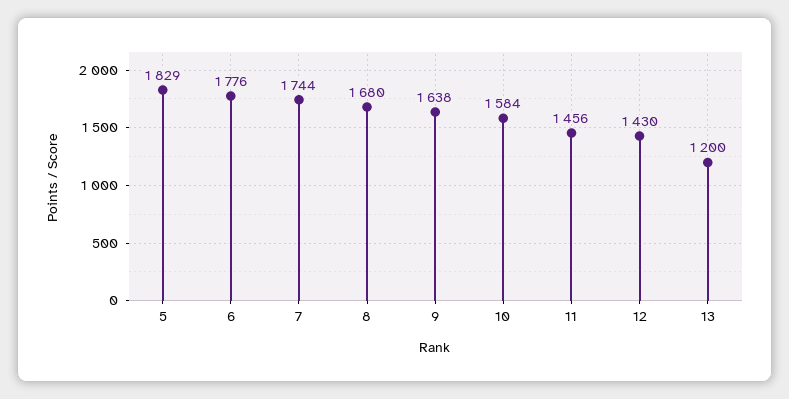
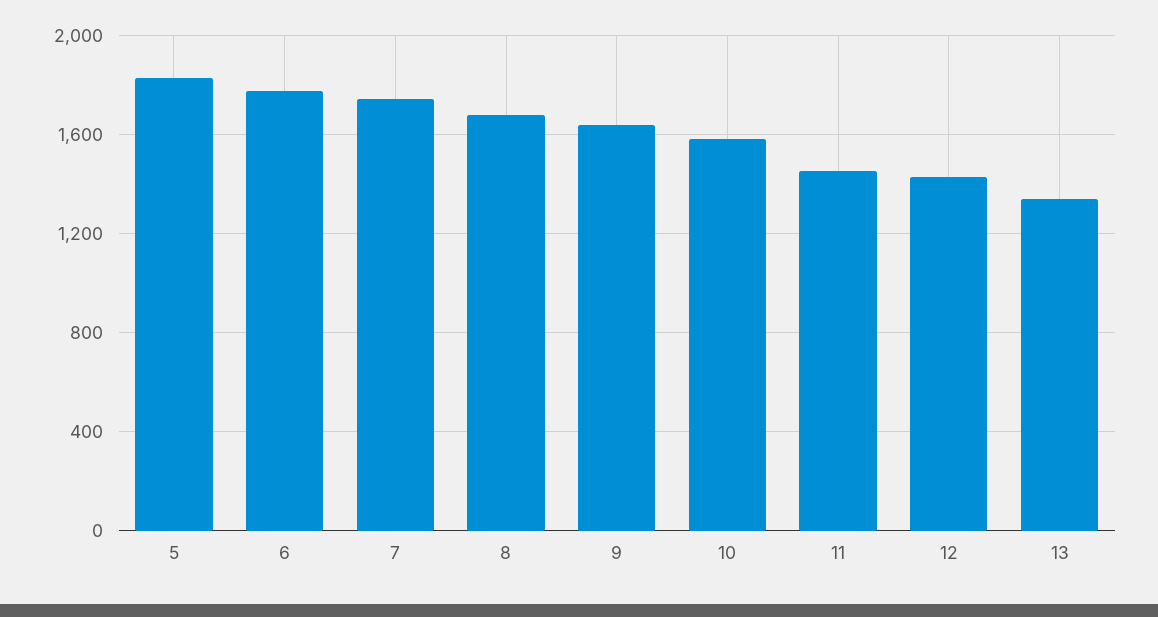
  {
    "5": 1829,
    "6": 1776,
    "7": 1744,
    "8": 1680,
    "9": 1638,
    "10": 1584,
    "11": 1456,
    "12": 1430,
-   "13": 1200
+   "13": 1350
  }

